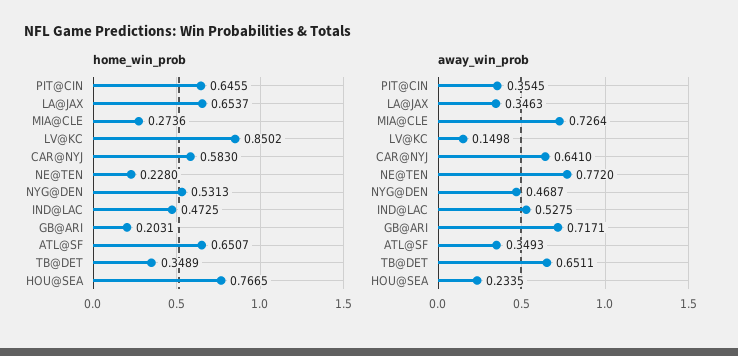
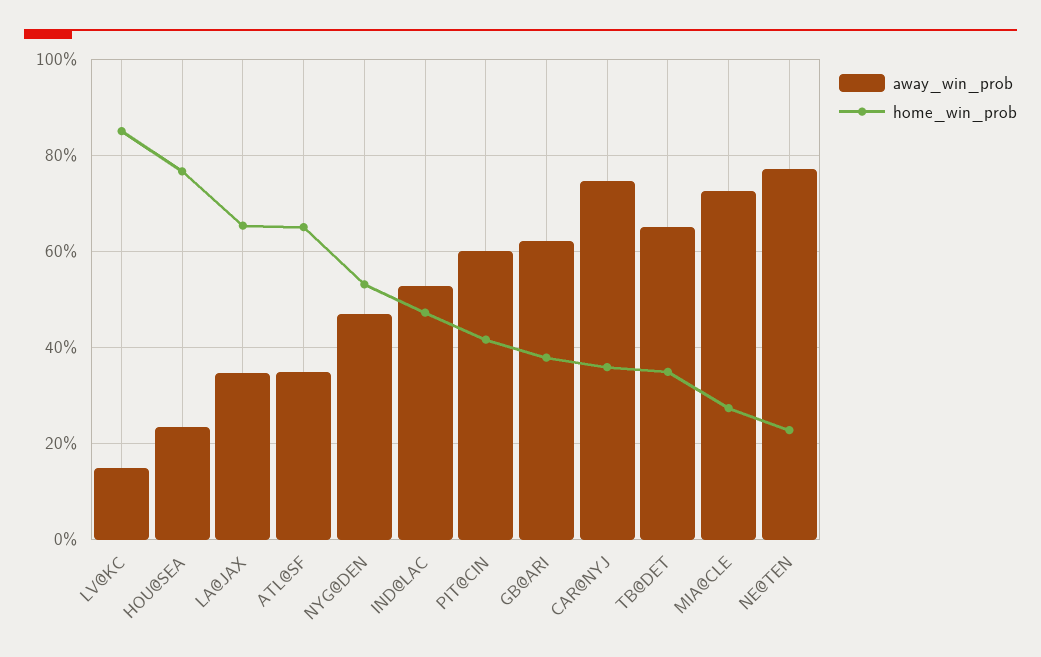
  {
    "home_win_prob": {
-     "PIT@CIN": 0.6455,
+     "PIT@CIN": 0.42,
      "LA@JAX": 0.6537,
      "MIA@CLE": 0.2736,
      "LV@KC": 0.8502,
-     "CAR@NYJ": 0.583,
+     "CAR@NYJ": 0.36,
      "NE@TEN": 0.228,
      "NYG@DEN": 0.5313,
      "IND@LAC": 0.4725,
-     "GB@ARI": 0.2031,
+     "GB@ARI": 0.38,
      "ATL@SF": 0.6507,
      "TB@DET": 0.3489,
      "HOU@SEA": 0.7665
    },
    "away_win_prob": {
-     "PIT@CIN": 0.3545,
+     "PIT@CIN": 0.6,
      "LA@JAX": 0.3463,
      "MIA@CLE": 0.7264,
      "LV@KC": 0.1498,
-     "CAR@NYJ": 0.641,
+     "CAR@NYJ": 0.74,
      "NE@TEN": 0.772,
      "NYG@DEN": 0.4687,
      "IND@LAC": 0.5275,
-     "GB@ARI": 0.7171,
+     "GB@ARI": 0.62,
      "ATL@SF": 0.3493,
      "TB@DET": 0.6511,
      "HOU@SEA": 0.2335
    }
  }

